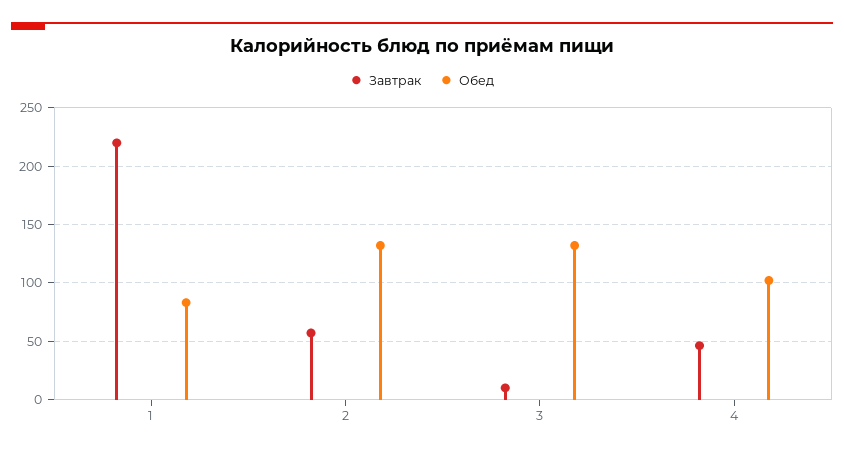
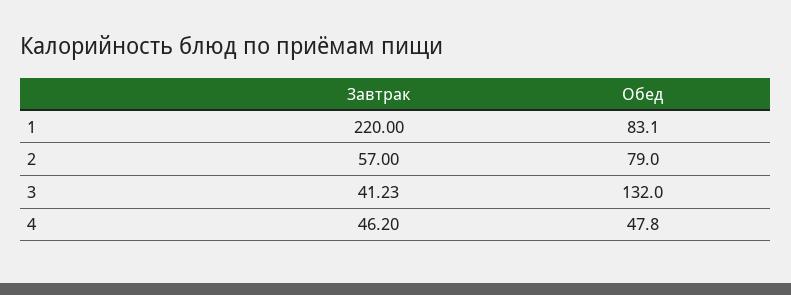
  {
    "Завтрак": {
      "1": 220,
      "2": 57,
-     "3": 10,
+     "3": 41.23,
      "4": 46.2
    },
    "Обед": {
      "1": 83.1,
-     "2": 130,
+     "2": 79,
      "3": 132,
-     "4": 100
+     "4": 47.8
    }
  }

